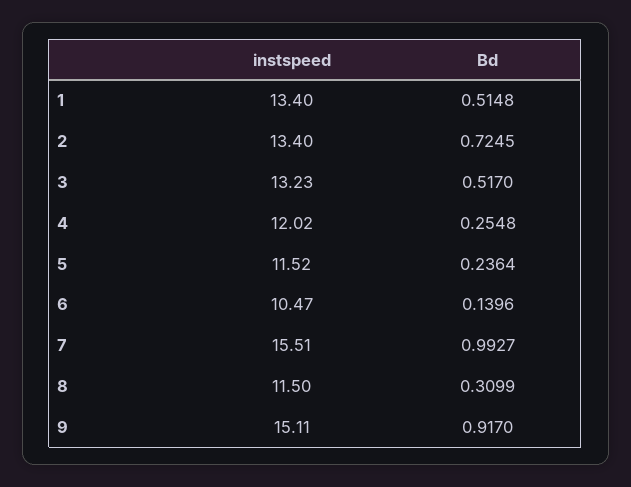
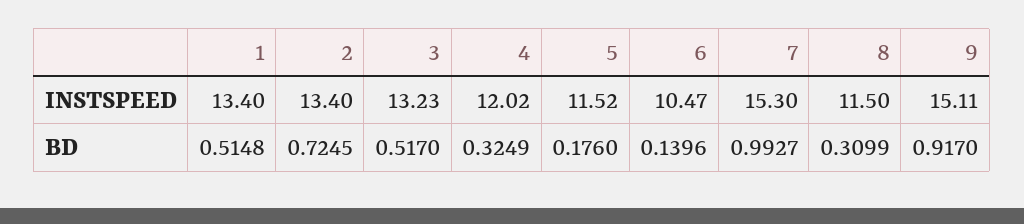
  {
    "instspeed": {
      "1": 13.4,
      "2": 13.4,
      "3": 13.23,
      "4": 12.02,
      "5": 11.52,
      "6": 10.47,
-     "7": 15.51,
+     "7": 15.3,
      "8": 11.5,
      "9": 15.11
    },
    "Bd": {
      "1": 0.5148,
      "2": 0.7245,
      "3": 0.517,
-     "4": 0.2548,
+     "4": 0.3249,
-     "5": 0.2364,
+     "5": 0.176,
      "6": 0.1396,
      "7": 0.9927,
      "8": 0.3099,
      "9": 0.917
    }
  }

